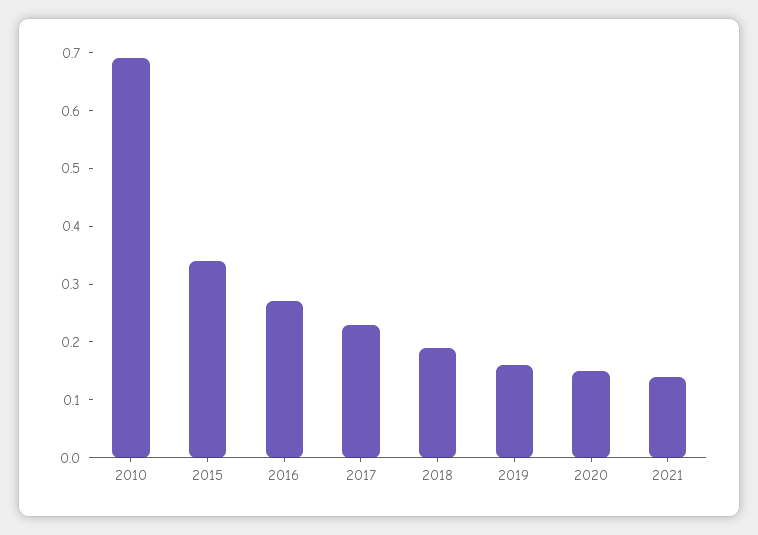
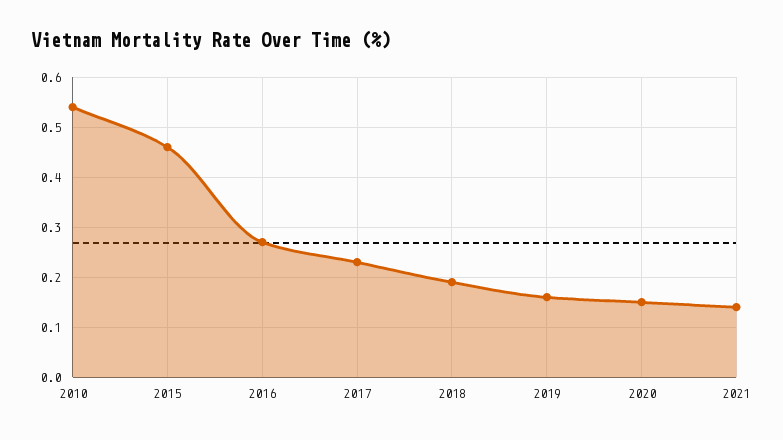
  {
-   "2010": 0.7,
+   "2010": 0.55,
-   "2015": 0.35,
+   "2015": 0.45,
    "2016": 0.25,
    "2017": 0.25,
    "2018": 0.2,
    "2019": 0.15,
    "2020": 0.15,
    "2021": 0.15
  }

